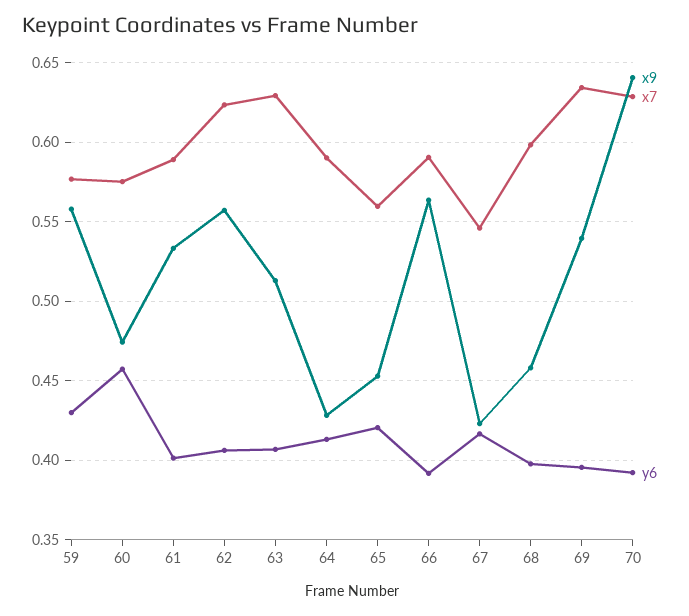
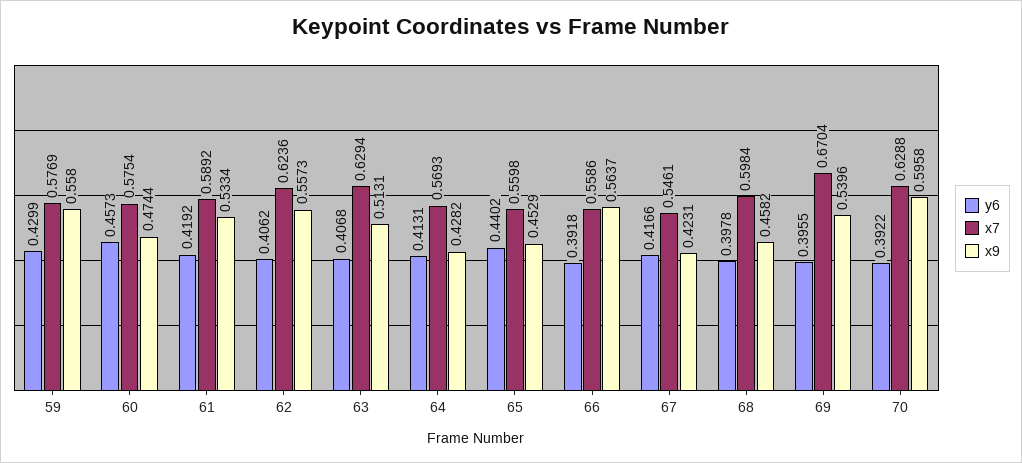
  {
    "x9": {
      "59": 0.558,
      "60": 0.4744,
      "61": 0.5334,
      "62": 0.5573,
      "63": 0.5131,
      "64": 0.4282,
      "65": 0.4529,
      "66": 0.5637,
      "67": 0.4231,
      "68": 0.4582,
      "69": 0.5396,
-     "70": 0.64
+     "70": 0.5958
    },
    "x7": {
      "59": 0.5769,
      "60": 0.5754,
      "61": 0.5892,
      "62": 0.6236,
      "63": 0.6294,
-     "64": 0.59,
+     "64": 0.5693,
      "65": 0.5598,
-     "66": 0.59,
+     "66": 0.5586,
      "67": 0.5461,
      "68": 0.5984,
-     "69": 0.635,
+     "69": 0.6704,
      "70": 0.6288
    },
    "y6": {
      "59": 0.4299,
      "60": 0.4573,
-     "61": 0.4,
+     "61": 0.4192,
      "62": 0.4062,
      "63": 0.4068,
      "64": 0.4131,
-     "65": 0.42,
+     "65": 0.4402,
      "66": 0.3918,
      "67": 0.4166,
      "68": 0.3978,
      "69": 0.3955,
      "70": 0.3922
    }
  }

